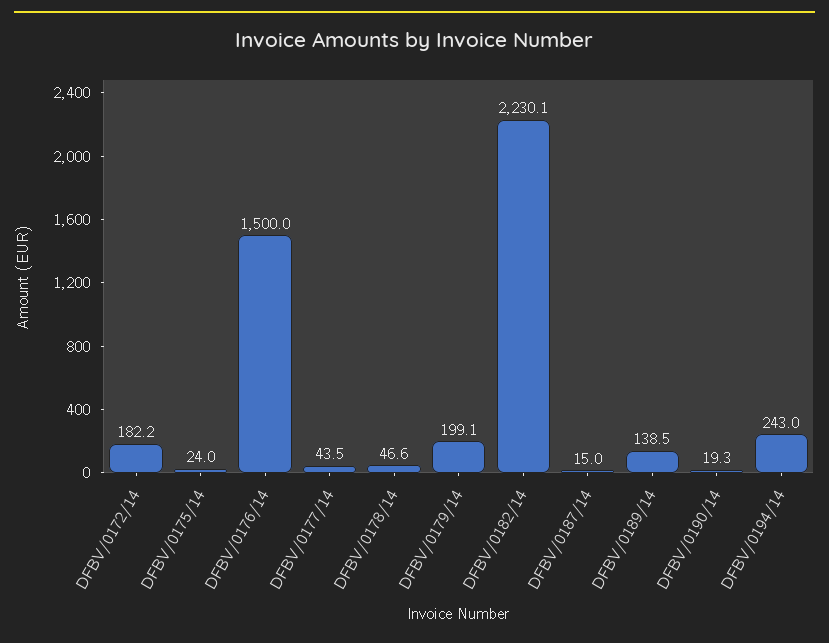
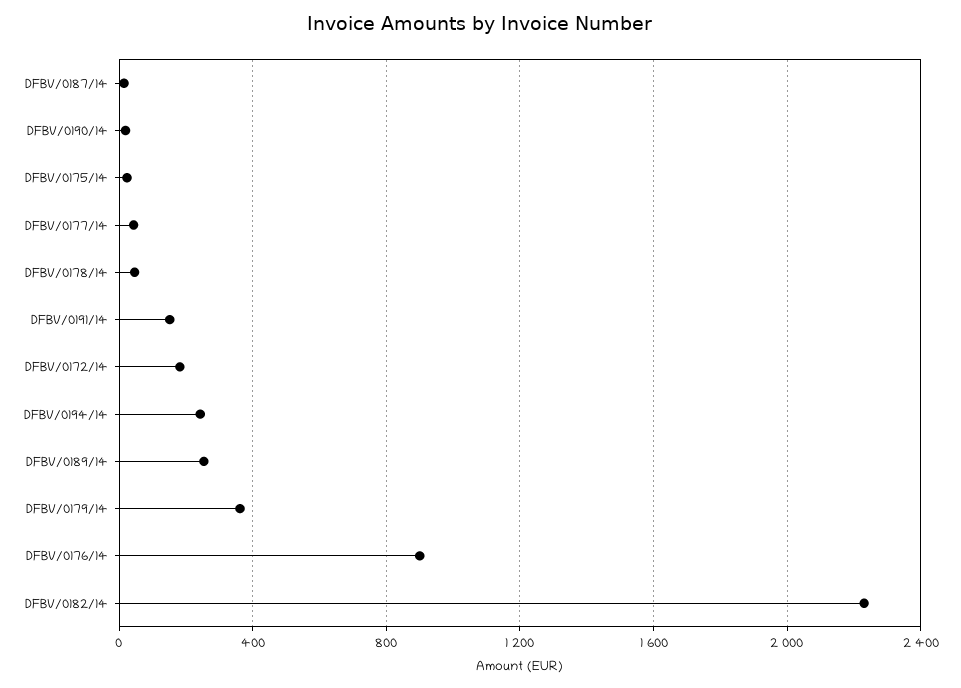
  {
    "DFBV/0172/14": 182.2,
    "DFBV/0175/14": 24,
-   "DFBV/0176/14": 1500,
+   "DFBV/0176/14": 900,
    "DFBV/0177/14": 43.5,
    "DFBV/0178/14": 46.6,
-   "DFBV/0179/14": 199.1,
+   "DFBV/0179/14": 350,
    "DFBV/0182/14": 2230.1,
    "DFBV/0187/14": 15,
-   "DFBV/0189/14": 138.5,
+   "DFBV/0189/14": 250,
    "DFBV/0190/14": 19.3,
-   "DFBV/0194/14": 243
+   "DFBV/0194/14": 243,
+   "DFBV/0191/14": 150
  }

